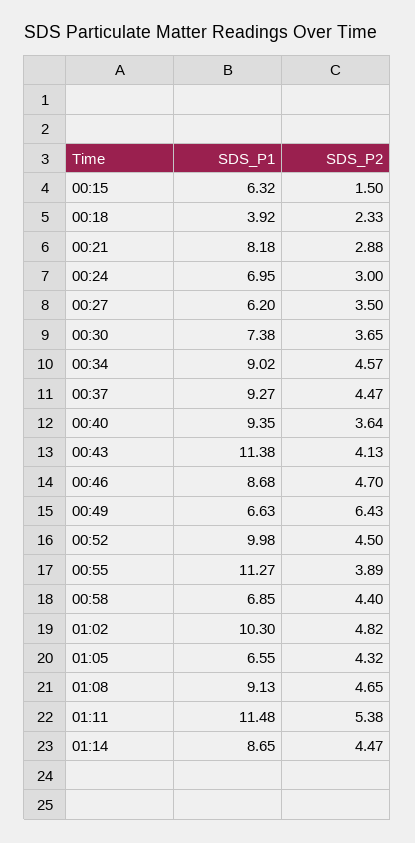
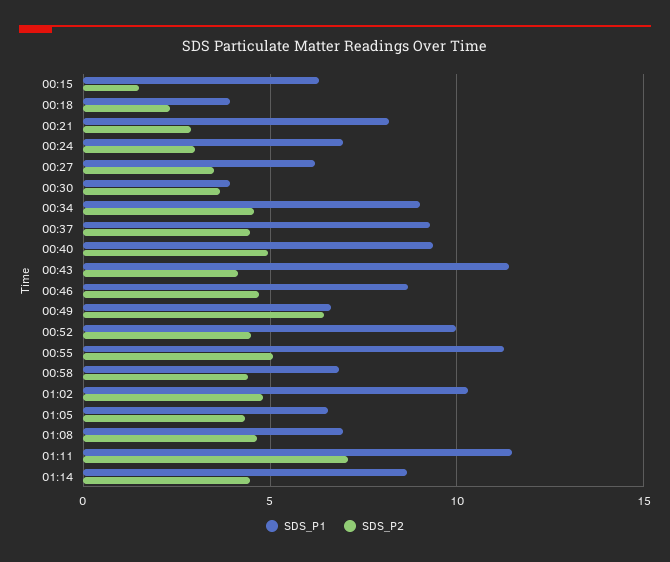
  {
    "SDS_P1": {
      "00:15": 6.32,
      "00:18": 3.92,
      "00:21": 8.18,
      "00:24": 6.95,
      "00:27": 6.2,
-     "00:30": 7.38,
+     "00:30": 4,
      "00:34": 9.02,
      "00:37": 9.27,
      "00:40": 9.35,
      "00:43": 11.38,
      "00:46": 8.68,
      "00:49": 6.63,
      "00:52": 9.98,
      "00:55": 11.27,
      "00:58": 6.85,
      "01:02": 10.3,
      "01:05": 6.55,
-     "01:08": 9.13,
+     "01:08": 7,
      "01:11": 11.48,
      "01:14": 8.65
    },
    "SDS_P2": {
      "00:15": 1.5,
      "00:18": 2.33,
      "00:21": 2.88,
      "00:24": 3,
      "00:27": 3.5,
      "00:30": 3.65,
      "00:34": 4.57,
      "00:37": 4.47,
-     "00:40": 3.64,
+     "00:40": 5,
      "00:43": 4.13,
      "00:46": 4.7,
      "00:49": 6.43,
      "00:52": 4.5,
-     "00:55": 3.89,
+     "00:55": 5,
      "00:58": 4.4,
      "01:02": 4.82,
      "01:05": 4.32,
      "01:08": 4.65,
-     "01:11": 5.38,
+     "01:11": 7,
      "01:14": 4.47
    }
  }

